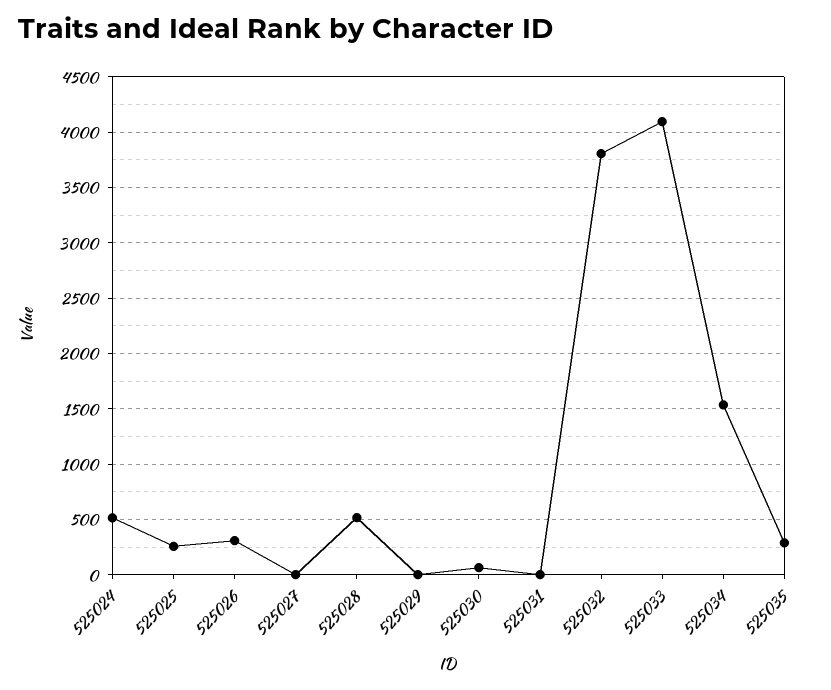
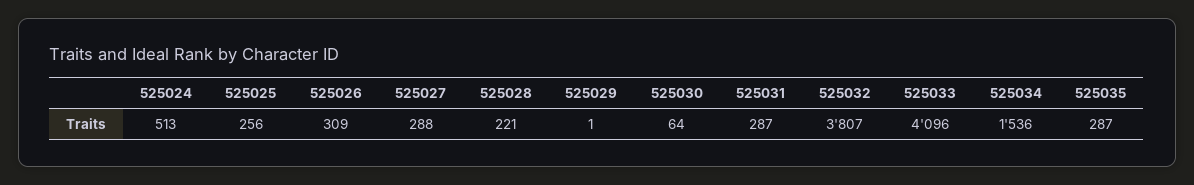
  {
    "525024": 513,
    "525025": 256,
    "525026": 309,
-   "525027": 0,
+   "525027": 288,
-   "525028": 500,
+   "525028": 221,
    "525029": 1,
    "525030": 64,
-   "525031": 0,
+   "525031": 287,
    "525032": 3807,
    "525033": 4096,
    "525034": 1536,
    "525035": 287
  }

